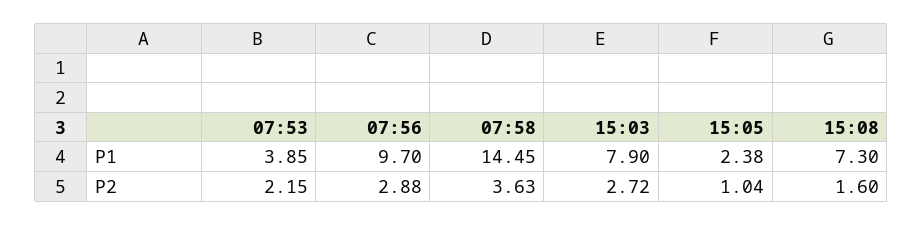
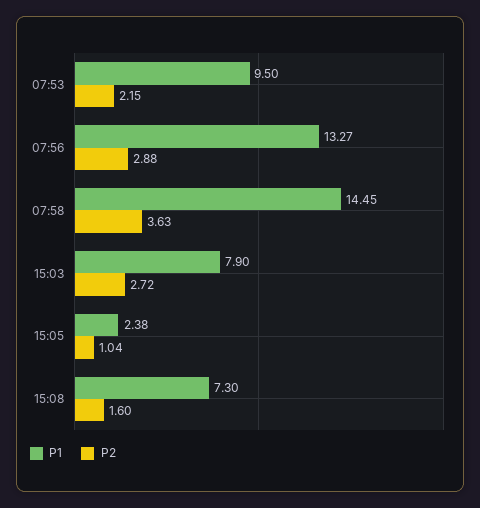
  {
    "P1": {
-     "07:53": 3.85,
+     "07:53": 9.5,
-     "07:56": 9.7,
+     "07:56": 13.27,
      "07:58": 14.45,
      "15:03": 7.9,
      "15:05": 2.38,
      "15:08": 7.3
    },
    "P2": {
      "07:53": 2.15,
      "07:56": 2.88,
      "07:58": 3.63,
      "15:03": 2.72,
      "15:05": 1.04,
      "15:08": 1.6
    }
  }

